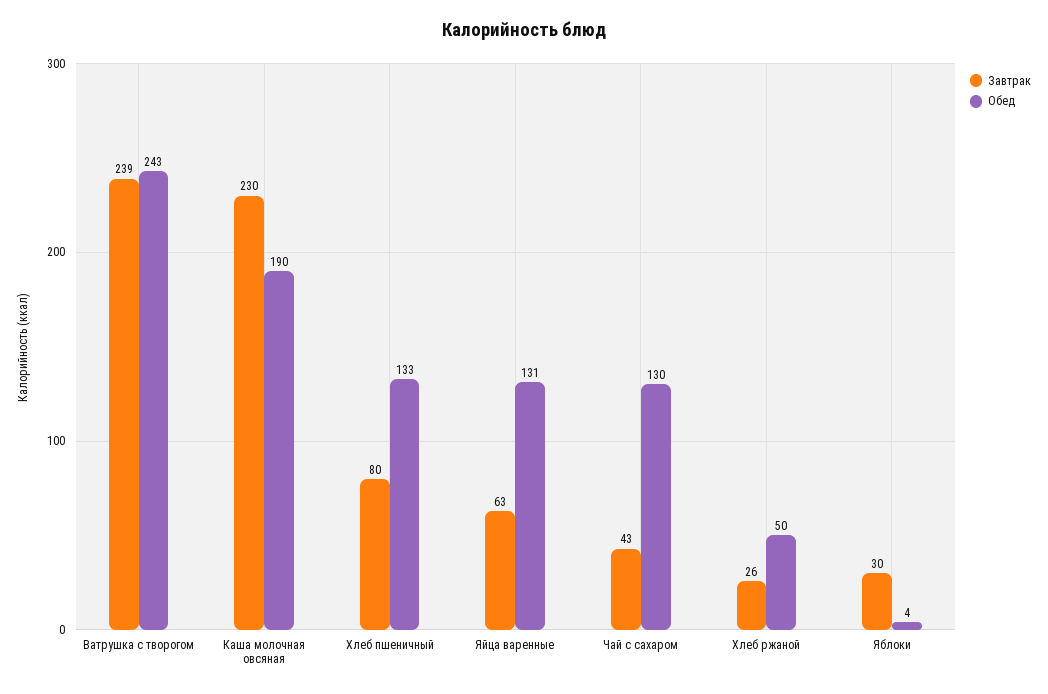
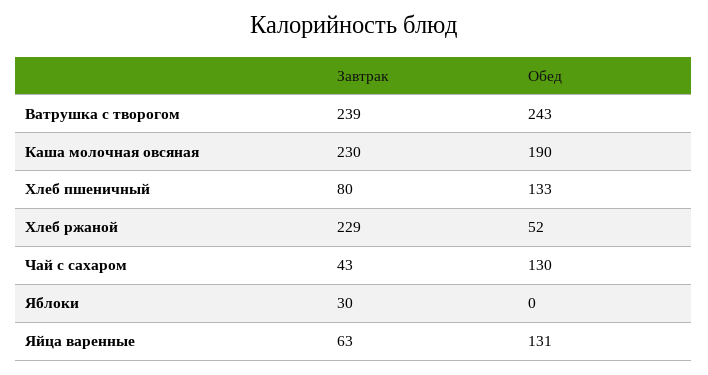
  {
    "Завтрак": {
      "Ватрушка с творогом": 239,
      "Каша молочная овсяная": 230,
      "Хлеб пшеничный": 80,
      "Яйца варенные": 63,
      "Чай с сахаром": 43,
-     "Хлеб ржаной": 26,
+     "Хлеб ржаной": 229,
      "Яблоки": 30
    },
    "Обед": {
      "Ватрушка с творогом": 243,
      "Каша молочная овсяная": 190,
      "Хлеб пшеничный": 133,
      "Яйца варенные": 131,
      "Чай с сахаром": 130,
-     "Хлеб ржаной": 50,
+     "Хлеб ржаной": 52,
-     "Яблоки": 4
+     "Яблоки": 0
    }
  }

